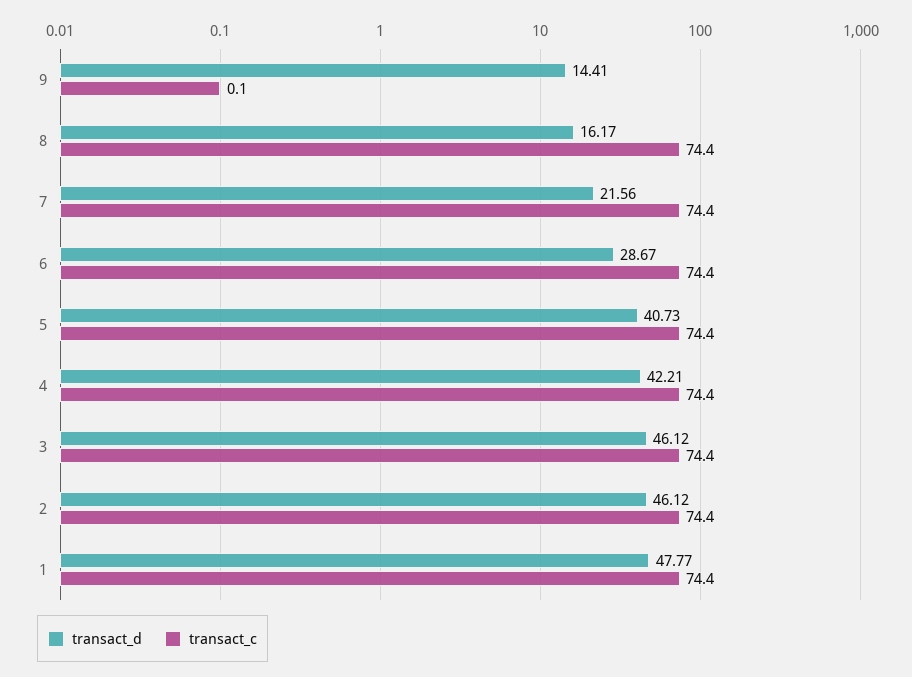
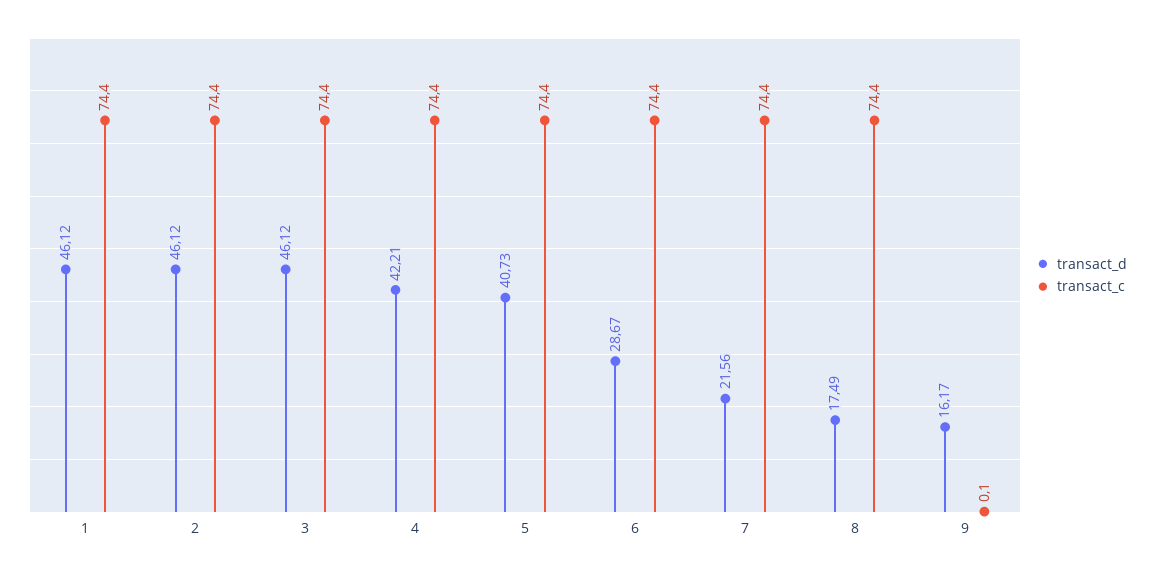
  {
    "transact_d": {
-     "9": 14.41,
+     "9": 16.17,
-     "8": 16.17,
+     "8": 17.49,
      "7": 21.56,
      "6": 28.67,
      "5": 40.73,
      "4": 42.21,
      "3": 46.12,
      "2": 46.12,
-     "1": 47.77
+     "1": 46.12
    },
    "transact_c": {
      "9": 0.1,
      "8": 74.4,
      "7": 74.4,
      "6": 74.4,
      "5": 74.4,
      "4": 74.4,
      "3": 74.4,
      "2": 74.4,
      "1": 74.4
    }
  }

